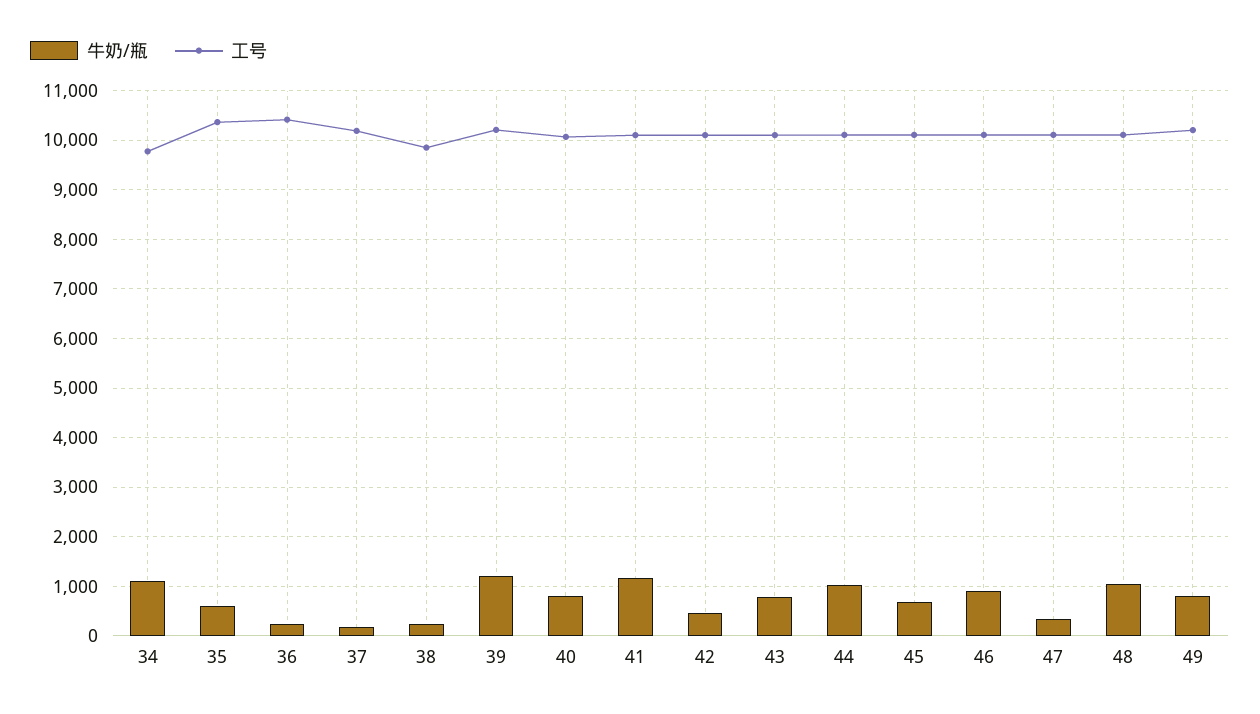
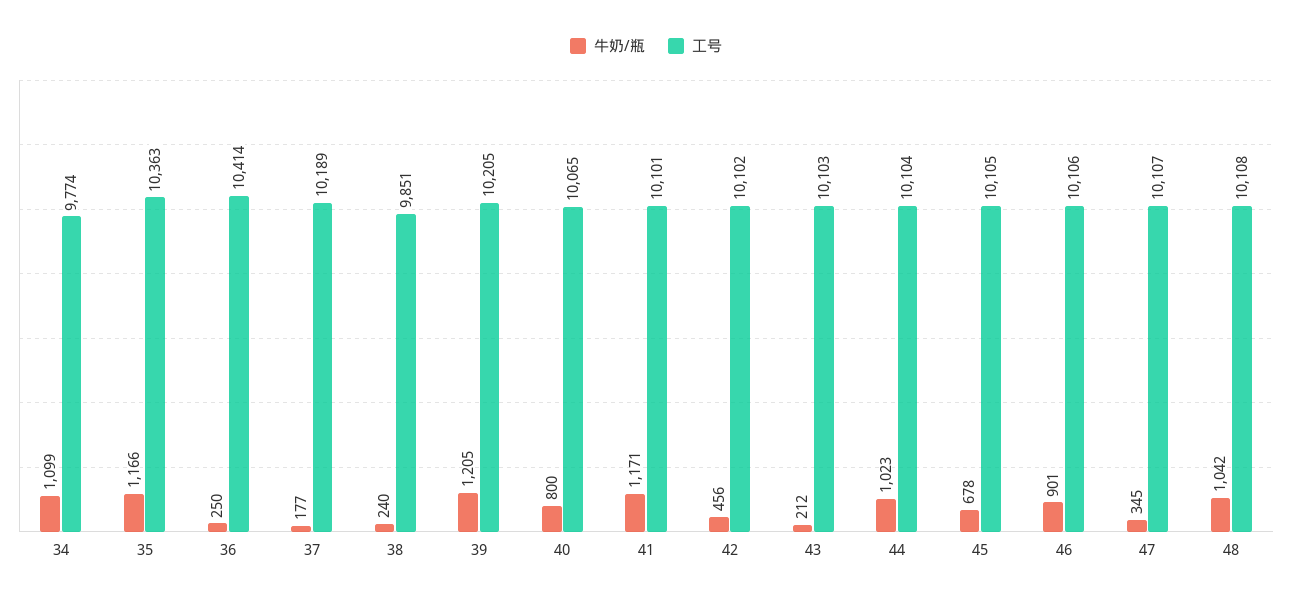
  {
    "牛奶/瓶": {
      "34": 1099,
-     "35": 600,
+     "35": 1166,
      "36": 250,
      "37": 177,
      "38": 240,
      "39": 1205,
      "40": 800,
      "41": 1171,
      "42": 456,
-     "43": 800,
+     "43": 212,
      "44": 1023,
      "45": 678,
      "46": 901,
      "47": 345,
-     "48": 1042,
+     "48": 1042
-     "49": 800
    },
    "工号": {
      "34": 9774,
      "35": 10363,
      "36": 10414,
      "37": 10189,
      "38": 9851,
      "39": 10205,
      "40": 10065,
      "41": 10101,
      "42": 10102,
      "43": 10103,
      "44": 10104,
      "45": 10105,
      "46": 10106,
      "47": 10107,
-     "48": 10108,
+     "48": 10108
-     "49": 10200
    }
  }

